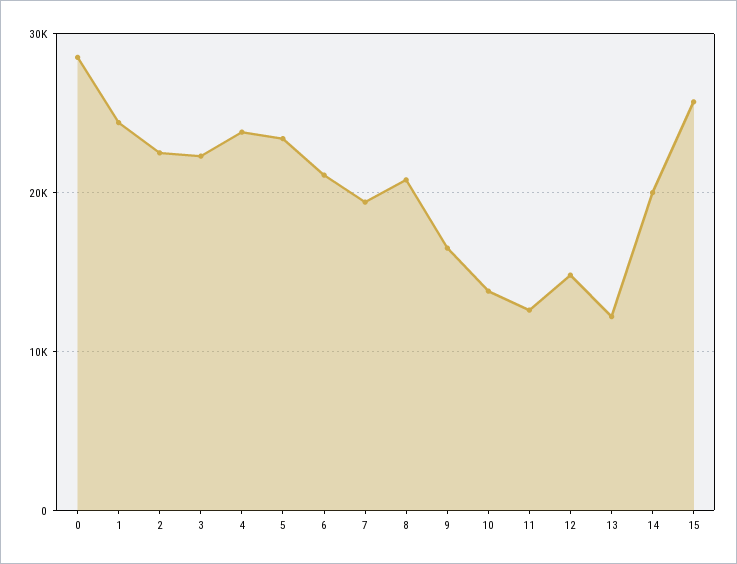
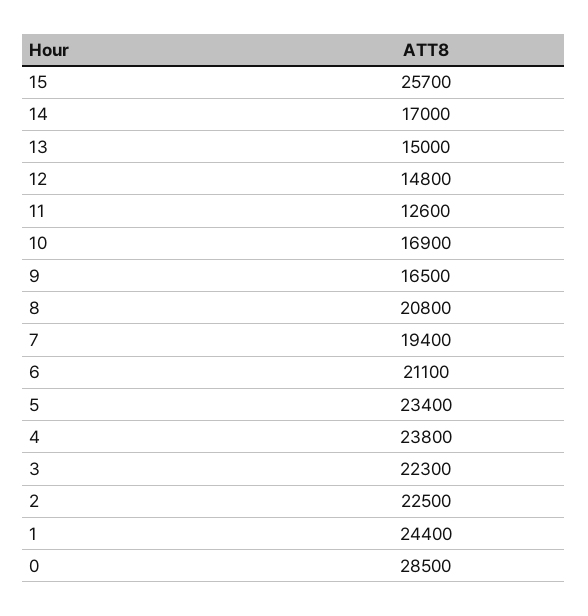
  {
    "0": 28500,
    "1": 24400,
    "2": 22500,
    "3": 22300,
    "4": 23800,
    "5": 23400,
    "6": 21100,
    "7": 19400,
    "8": 20800,
    "9": 16500,
-   "10": 14000,
+   "10": 16900,
    "11": 12600,
    "12": 14800,
-   "13": 12000,
+   "13": 15000,
-   "14": 20000,
+   "14": 17000,
    "15": 25700
  }

